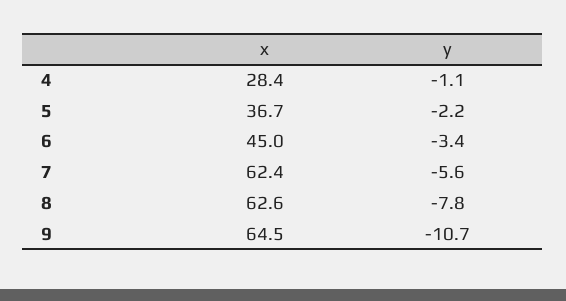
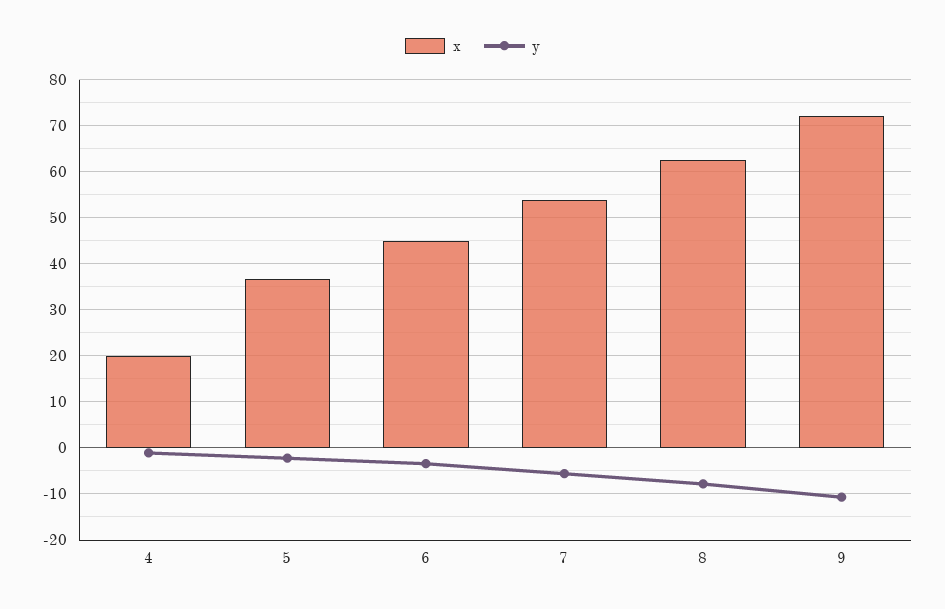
  {
    "x": {
-     "4": 28.4,
+     "4": 20,
      "5": 36.7,
      "6": 45,
-     "7": 62.4,
+     "7": 54,
      "8": 62.6,
-     "9": 64.5
+     "9": 72
    },
    "y": {
      "4": -1.1,
      "5": -2.2,
      "6": -3.4,
      "7": -5.6,
      "8": -7.8,
      "9": -10.7
    }
  }

